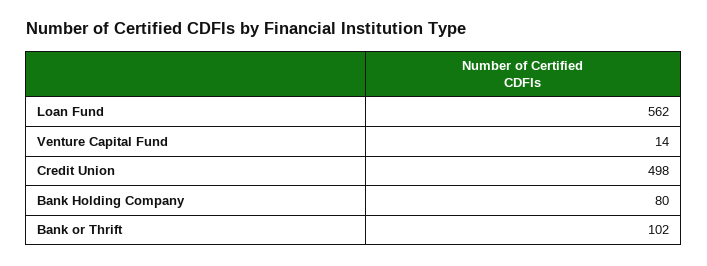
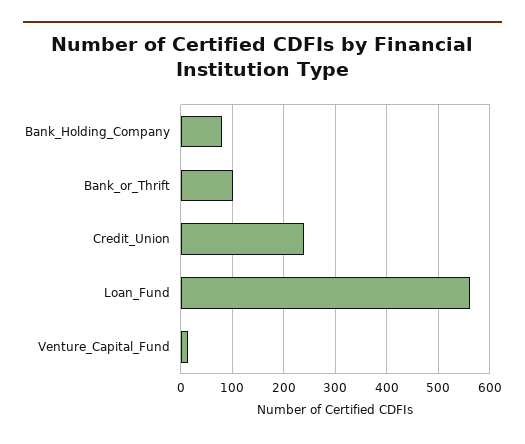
  {
    "Loan Fund": 562,
    "Venture Capital Fund": 14,
-   "Credit Union": 498,
+   "Credit Union": 240,
    "Bank Holding Company": 80,
    "Bank or Thrift": 102
  }

